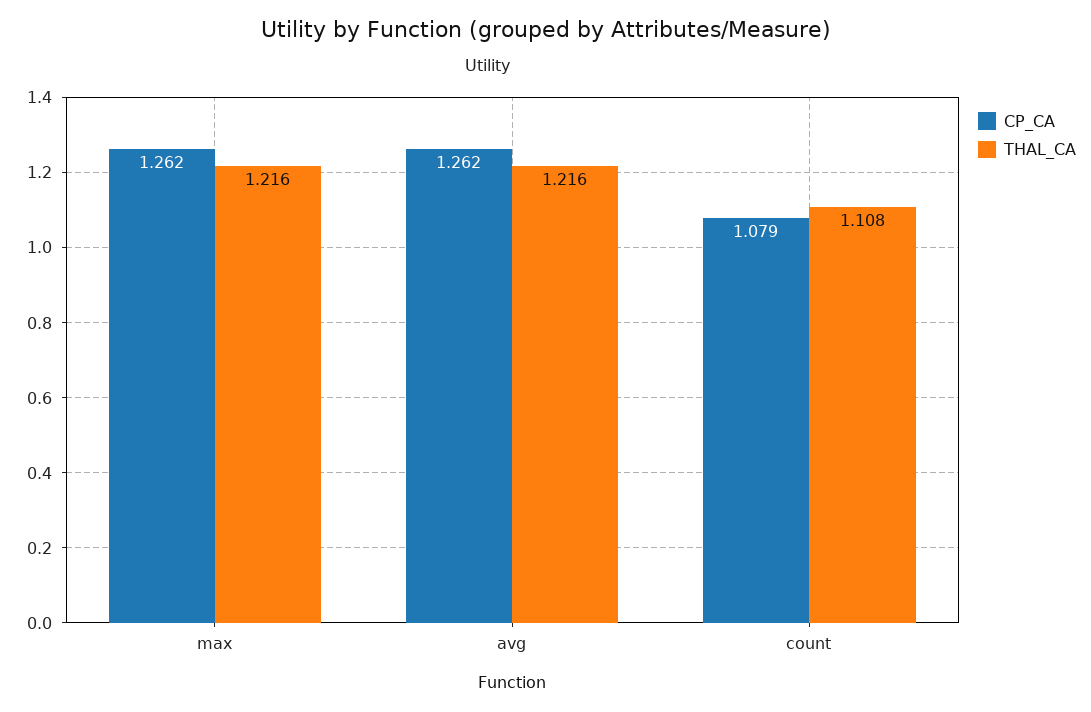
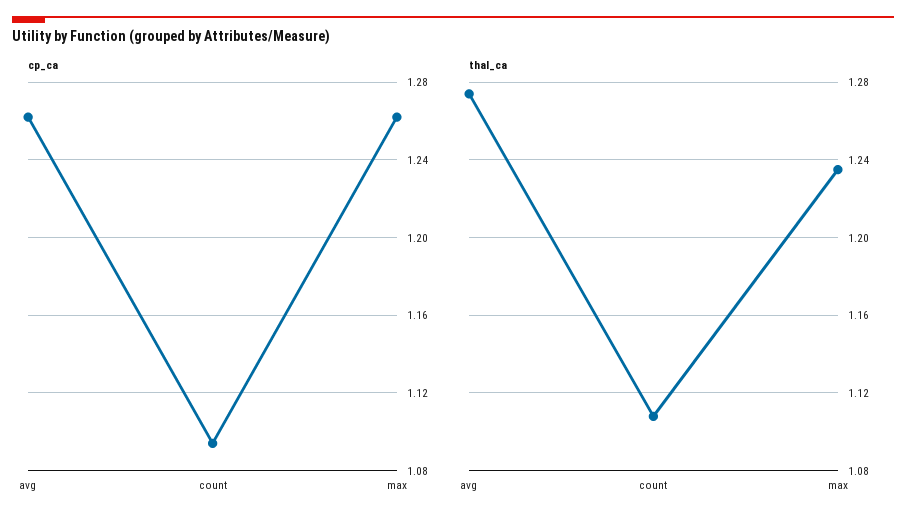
  {
    "CP_CA": {
      "max": 1.262,
      "avg": 1.262,
-     "count": 1.079
+     "count": 1.095
    },
    "THAL_CA": {
-     "max": 1.216,
+     "max": 1.235,
-     "avg": 1.216,
+     "avg": 1.275,
      "count": 1.108
    }
  }

